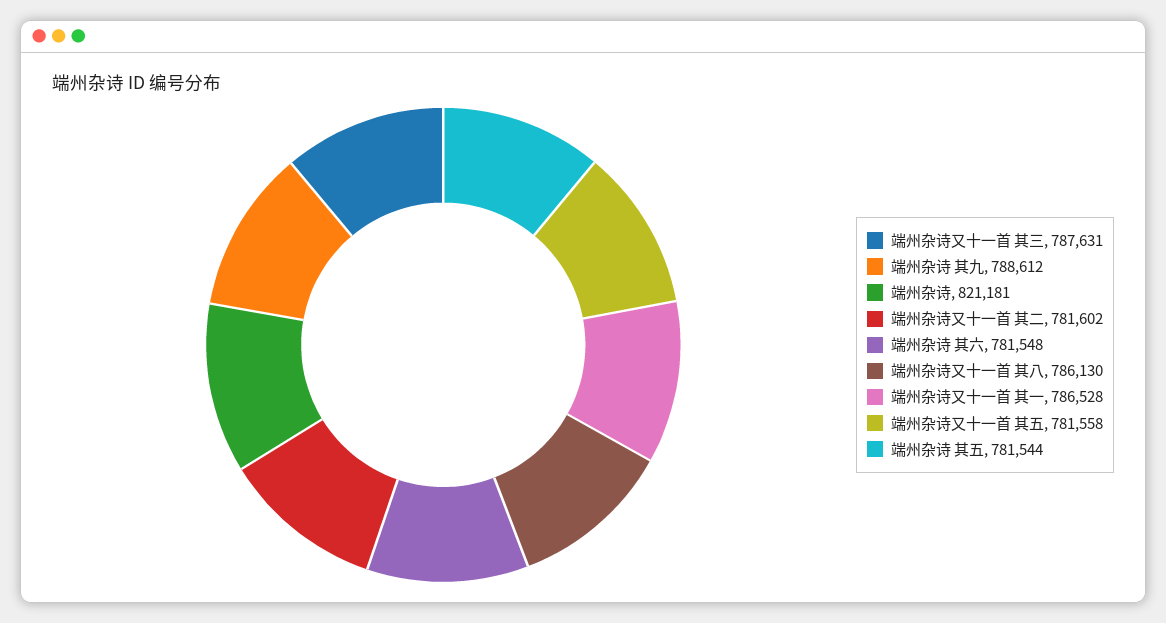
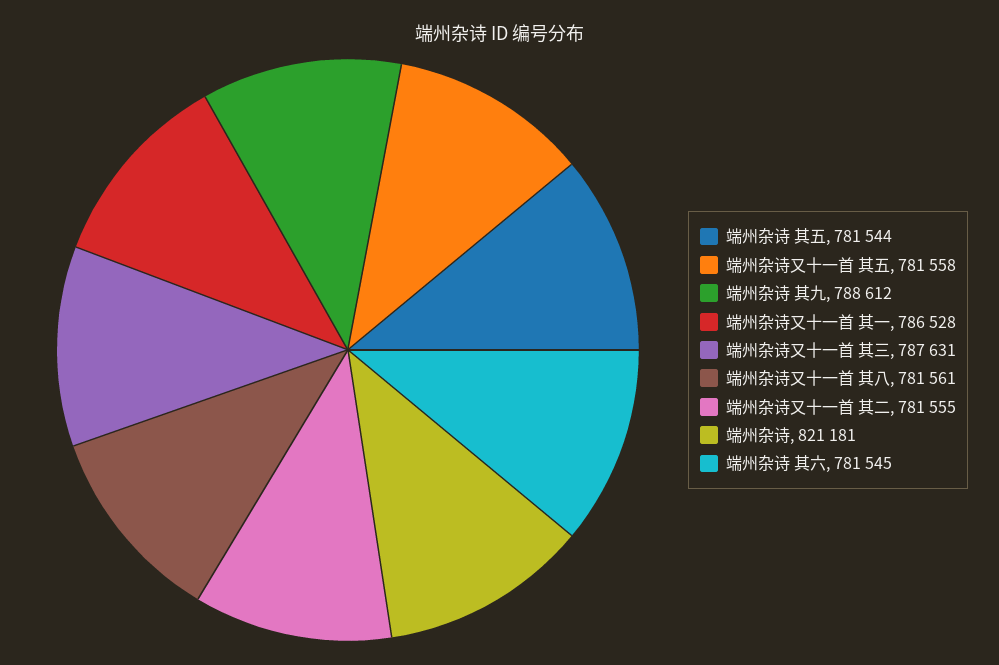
  {
    "端州杂诗又十一首 其三": 787631,
    "端州杂诗 其九": 788612,
    "端州杂诗": 821181,
-   "端州杂诗又十一首 其二": 781602,
+   "端州杂诗又十一首 其二": 781555,
-   "端州杂诗 其六": 781548,
+   "端州杂诗 其六": 781545,
-   "端州杂诗又十一首 其八": 786130,
+   "端州杂诗又十一首 其八": 781561,
    "端州杂诗又十一首 其一": 786528,
    "端州杂诗又十一首 其五": 781558,
    "端州杂诗 其五": 781544
  }

